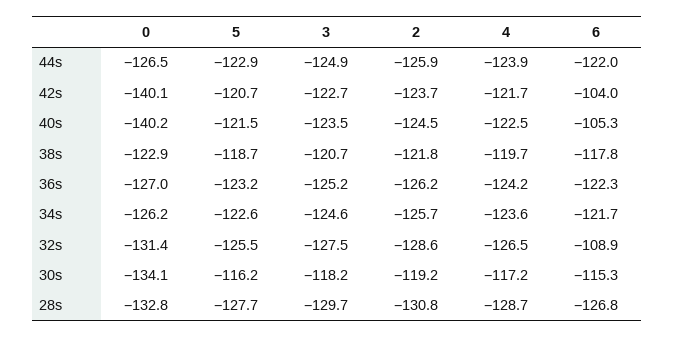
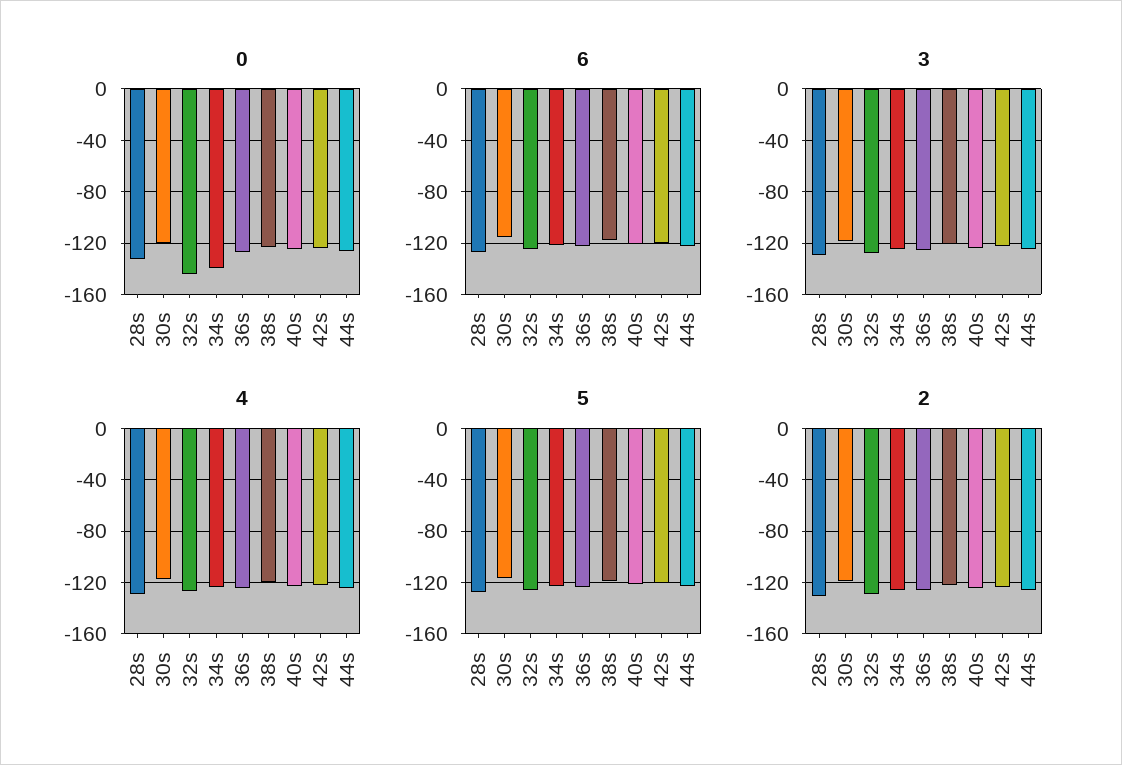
  {
    "0": {
      "44s": -126.5,
-     "42s": -140.1,
+     "42s": -125,
-     "40s": -140.2,
+     "40s": -125,
      "38s": -122.9,
      "36s": -127,
-     "34s": -126.2,
+     "34s": -140,
-     "32s": -131.4,
+     "32s": -145,
-     "30s": -134.1,
+     "30s": -120,
      "28s": -132.8
    },
    "5": {
      "44s": -122.9,
      "42s": -120.7,
      "40s": -121.5,
      "38s": -118.7,
      "36s": -123.2,
      "34s": -122.6,
      "32s": -125.5,
      "30s": -116.2,
      "28s": -127.7
    },
    "3": {
      "44s": -124.9,
      "42s": -122.7,
      "40s": -123.5,
      "38s": -120.7,
      "36s": -125.2,
      "34s": -124.6,
      "32s": -127.5,
      "30s": -118.2,
      "28s": -129.7
    },
    "2": {
      "44s": -125.9,
      "42s": -123.7,
      "40s": -124.5,
      "38s": -121.8,
      "36s": -126.2,
      "34s": -125.7,
      "32s": -128.6,
      "30s": -119.2,
      "28s": -130.8
    },
    "4": {
      "44s": -123.9,
      "42s": -121.7,
      "40s": -122.5,
      "38s": -119.7,
      "36s": -124.2,
      "34s": -123.6,
      "32s": -126.5,
      "30s": -117.2,
      "28s": -128.7
    },
    "6": {
      "44s": -122,
-     "42s": -104,
+     "42s": -120,
-     "40s": -105.3,
+     "40s": -120,
      "38s": -117.8,
      "36s": -122.3,
      "34s": -121.7,
-     "32s": -108.9,
+     "32s": -125,
      "30s": -115.3,
      "28s": -126.8
    }
  }

